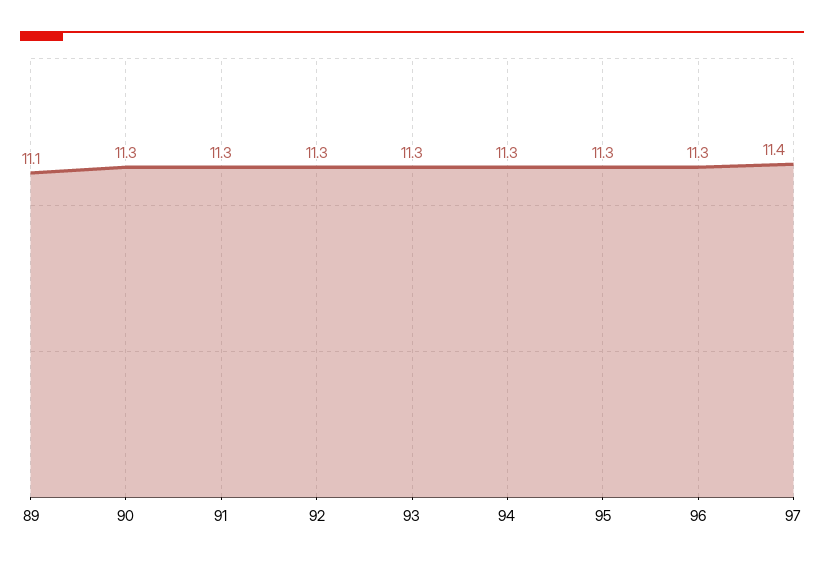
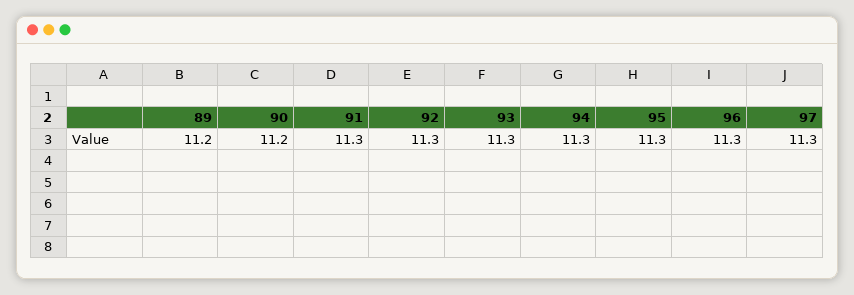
  {
-   "89": 11.1,
+   "89": 11.2,
-   "90": 11.3,
+   "90": 11.2,
    "91": 11.3,
    "92": 11.3,
    "93": 11.3,
    "94": 11.3,
    "95": 11.3,
    "96": 11.3,
-   "97": 11.4
+   "97": 11.3
  }

